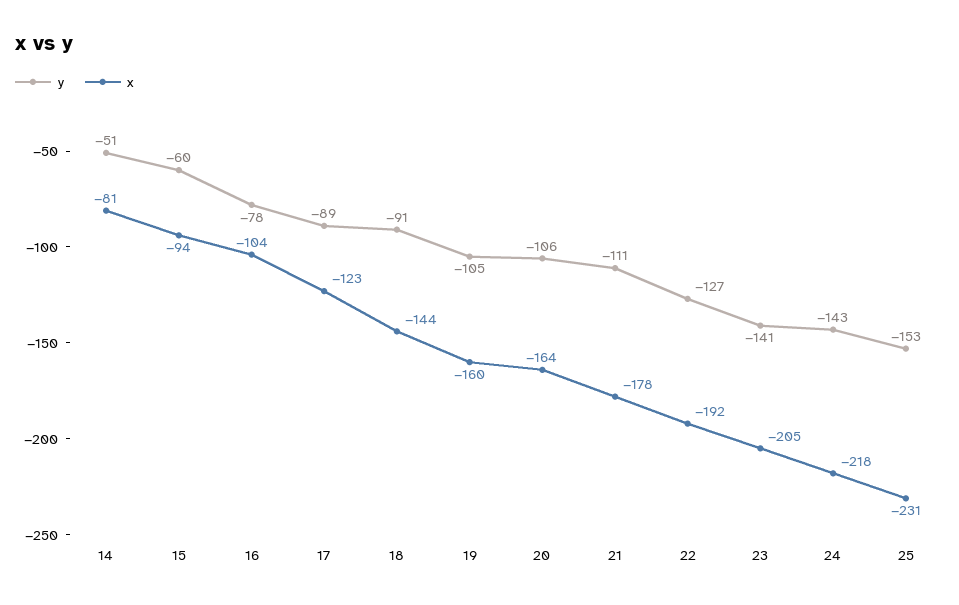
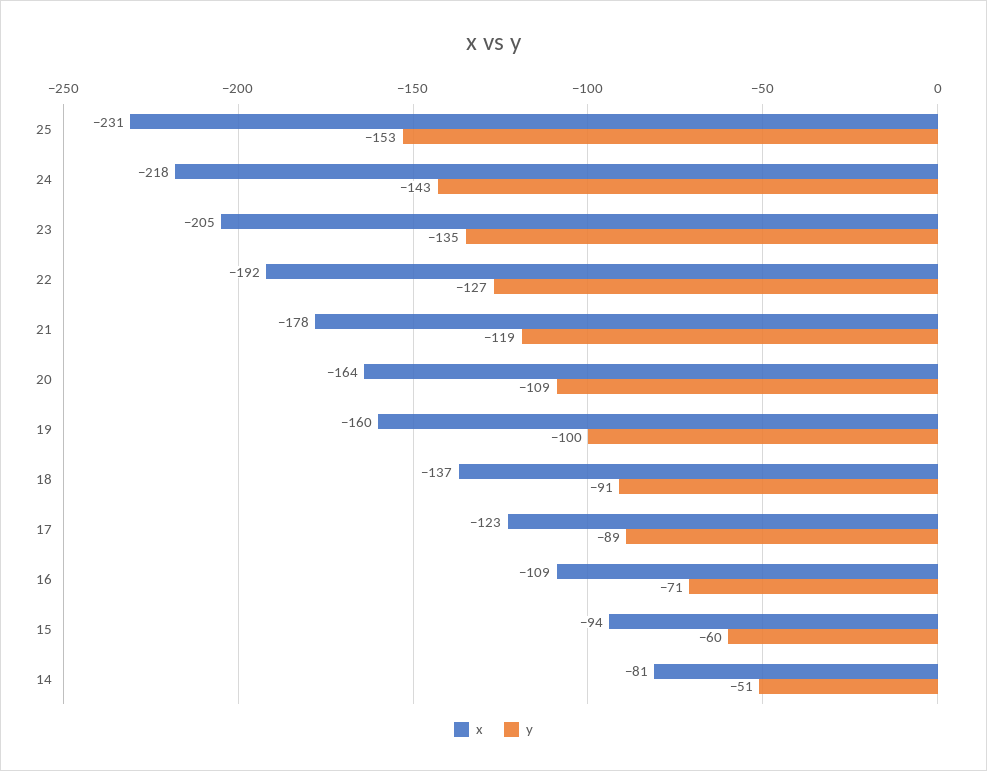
  {
    "y": {
      "14": -51,
      "15": -60,
-     "16": -78,
+     "16": -71,
      "17": -89,
      "18": -91,
-     "19": -105,
+     "19": -100,
-     "20": -106,
+     "20": -109,
-     "21": -111,
+     "21": -119,
      "22": -127,
-     "23": -141,
+     "23": -135,
      "24": -143,
      "25": -153
    },
    "x": {
      "14": -81,
      "15": -94,
-     "16": -104,
+     "16": -109,
      "17": -123,
-     "18": -144,
+     "18": -137,
      "19": -160,
      "20": -164,
      "21": -178,
      "22": -192,
      "23": -205,
      "24": -218,
      "25": -231
    }
  }

